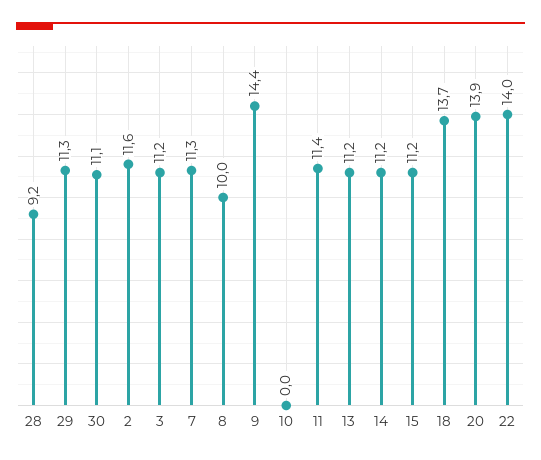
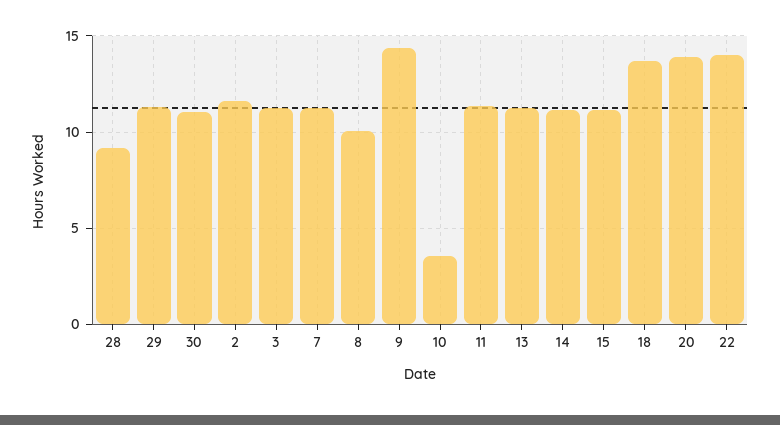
  {
    "28": 9.2,
    "29": 11.3,
    "30": 11.1,
    "2": 11.6,
    "3": 11.2,
    "7": 11.3,
    "8": 10,
    "9": 14.4,
-   "10": 0,
+   "10": 3.5,
    "11": 11.4,
    "13": 11.2,
    "14": 11.2,
    "15": 11.2,
    "18": 13.7,
    "20": 13.9,
    "22": 14
  }

